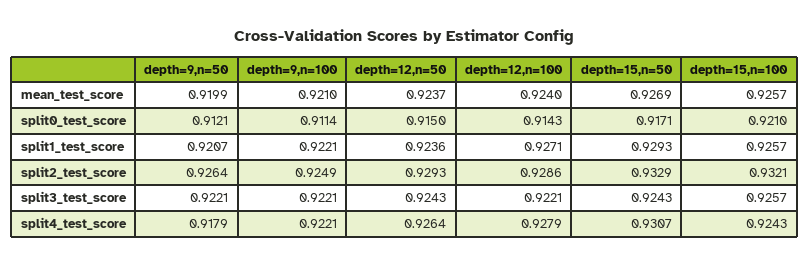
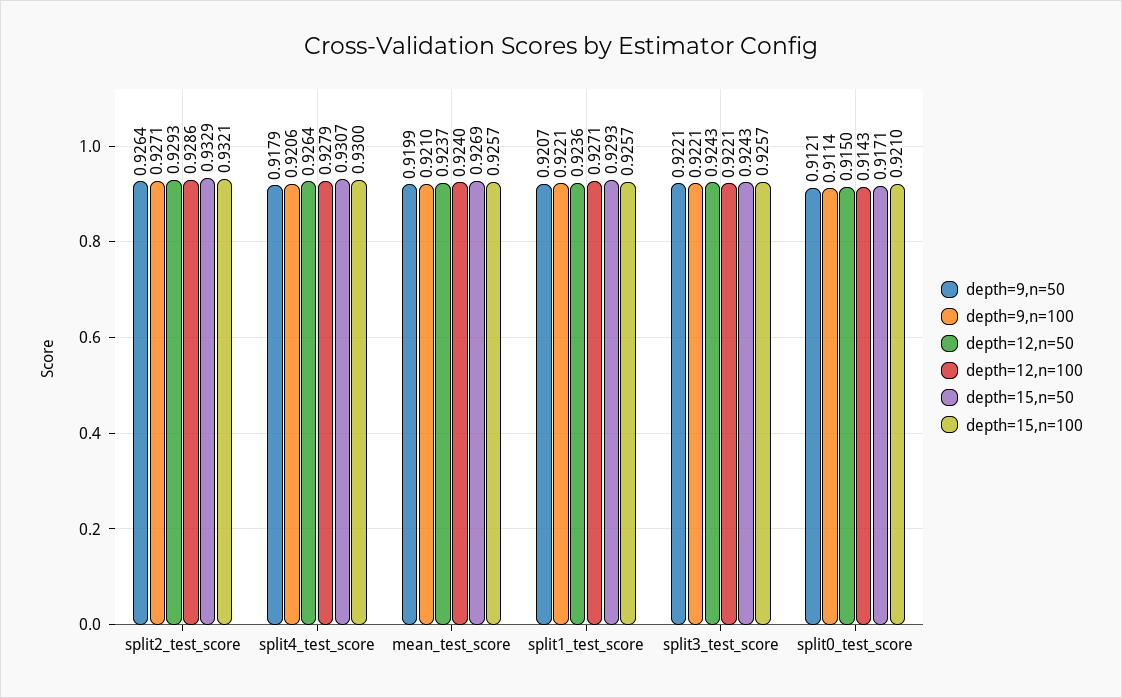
  {
    "depth=9,n=50": {
      "mean_test_score": 0.9199,
      "split0_test_score": 0.9121,
      "split1_test_score": 0.9207,
      "split2_test_score": 0.9264,
      "split3_test_score": 0.9221,
      "split4_test_score": 0.9179
    },
    "depth=9,n=100": {
      "mean_test_score": 0.921,
      "split0_test_score": 0.9114,
      "split1_test_score": 0.9221,
-     "split2_test_score": 0.9249,
+     "split2_test_score": 0.9271,
      "split3_test_score": 0.9221,
-     "split4_test_score": 0.9221
+     "split4_test_score": 0.9206
    },
    "depth=12,n=50": {
      "mean_test_score": 0.9237,
      "split0_test_score": 0.915,
      "split1_test_score": 0.9236,
      "split2_test_score": 0.9293,
      "split3_test_score": 0.9243,
      "split4_test_score": 0.9264
    },
    "depth=12,n=100": {
      "mean_test_score": 0.924,
      "split0_test_score": 0.9143,
      "split1_test_score": 0.9271,
      "split2_test_score": 0.9286,
      "split3_test_score": 0.9221,
      "split4_test_score": 0.9279
    },
    "depth=15,n=50": {
      "mean_test_score": 0.9269,
      "split0_test_score": 0.9171,
      "split1_test_score": 0.9293,
      "split2_test_score": 0.9329,
      "split3_test_score": 0.9243,
      "split4_test_score": 0.9307
    },
    "depth=15,n=100": {
      "mean_test_score": 0.9257,
      "split0_test_score": 0.921,
      "split1_test_score": 0.9257,
      "split2_test_score": 0.9321,
      "split3_test_score": 0.9257,
-     "split4_test_score": 0.9243
+     "split4_test_score": 0.93
    }
  }

